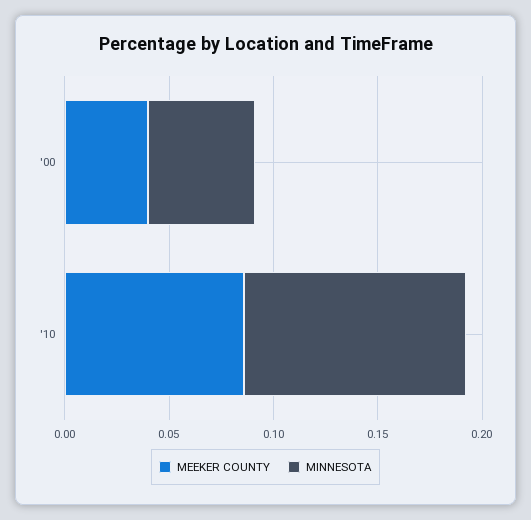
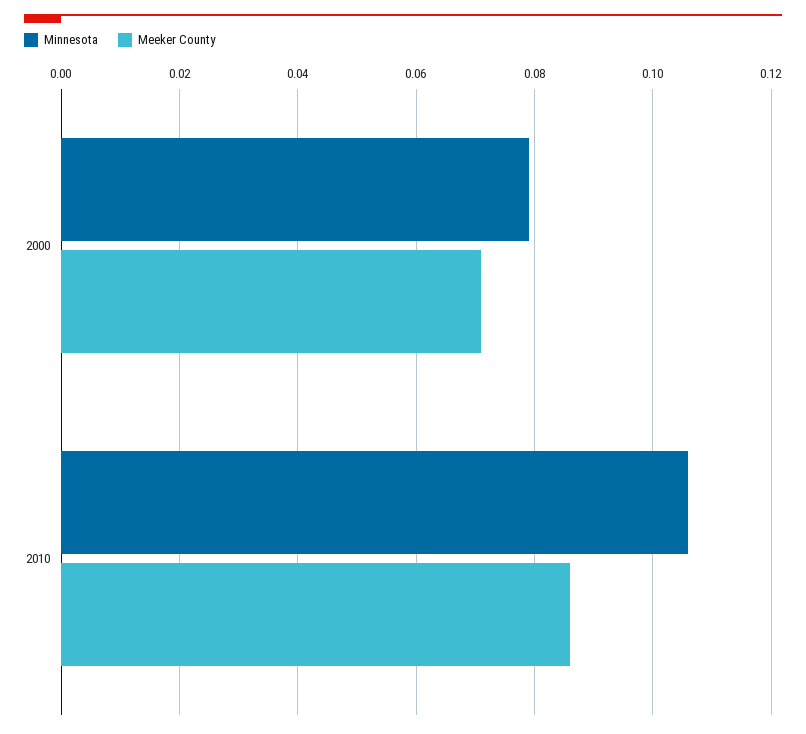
  {
    "MEEKER COUNTY": {
-     "'00": 0.04,
+     "'00": 0.07,
      "'10": 0.085
    },
    "MINNESOTA": {
-     "'00": 0.05,
+     "'00": 0.08,
      "'10": 0.105
    }
  }

